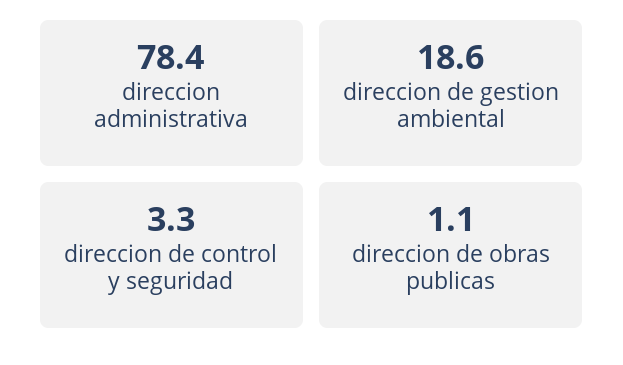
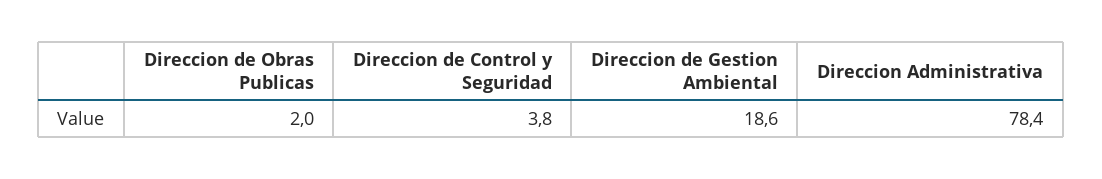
  {
    "direccion administrativa": 78.4,
    "direccion de gestion ambiental": 18.6,
-   "direccion de control y seguridad": 3.3,
+   "direccion de control y seguridad": 3.8,
-   "direccion de obras publicas": 1.1
+   "direccion de obras publicas": 2
  }

